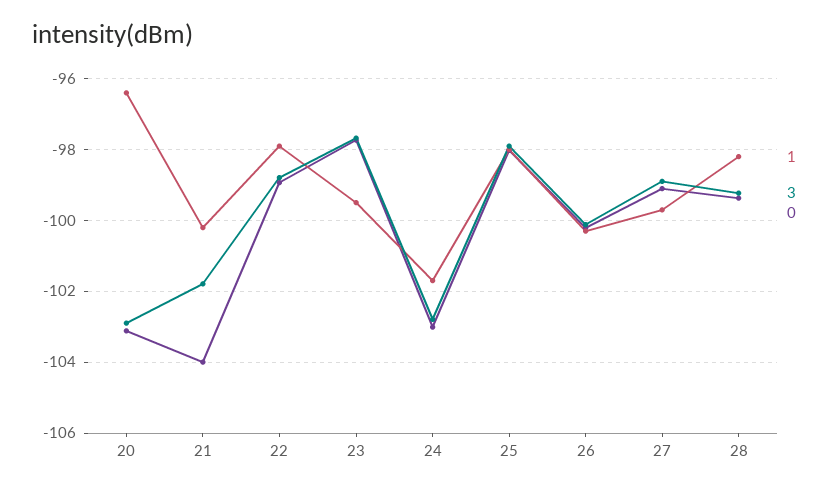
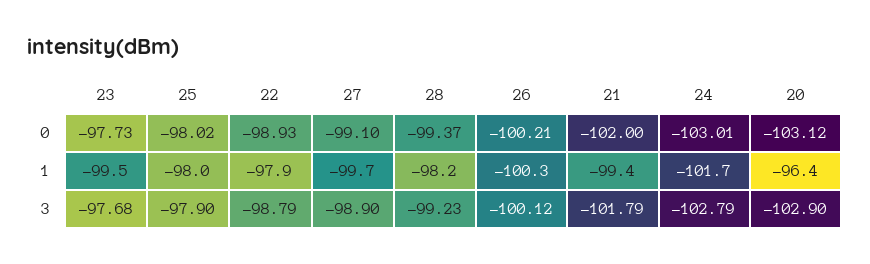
  {
    "1": {
      "20": -96.4,
-     "21": -100.2,
+     "21": -99.4,
      "22": -97.9,
      "23": -99.5,
      "24": -101.7,
      "25": -98,
      "26": -100.3,
      "27": -99.7,
      "28": -98.2
    },
    "3": {
      "20": -102.9,
      "21": -101.79,
      "22": -98.79,
      "23": -97.68,
      "24": -102.79,
      "25": -97.9,
      "26": -100.12,
      "27": -98.9,
      "28": -99.23
    },
    "0": {
      "20": -103.12,
-     "21": -104,
+     "21": -102,
      "22": -98.93,
      "23": -97.73,
      "24": -103.01,
      "25": -98.02,
      "26": -100.21,
      "27": -99.1,
      "28": -99.37
    }
  }

